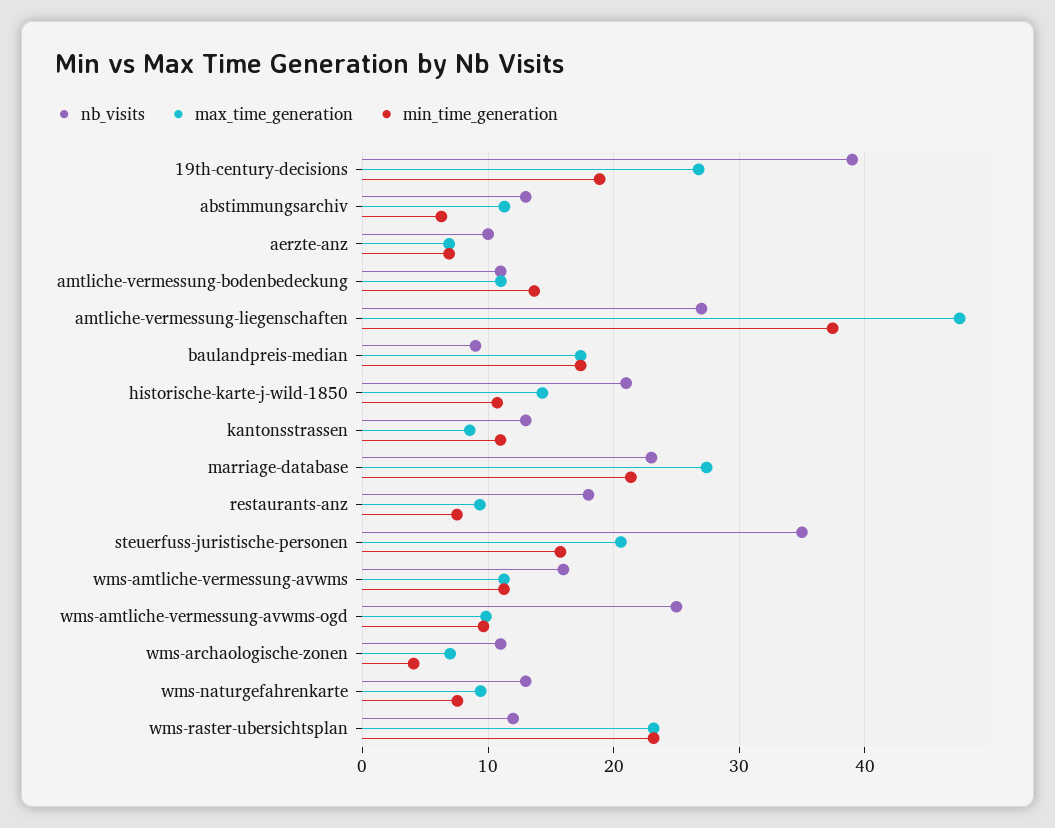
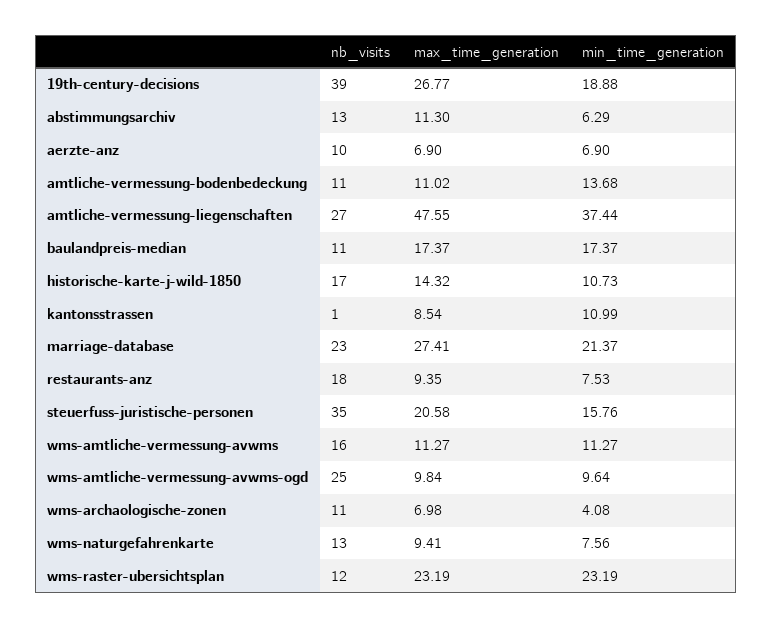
  {
    "nb_visits": {
      "19th-century-decisions": 39,
      "abstimmungsarchiv": 13,
      "aerzte-anz": 10,
      "amtliche-vermessung-bodenbedeckung": 11,
      "amtliche-vermessung-liegenschaften": 27,
-     "baulandpreis-median": 9,
+     "baulandpreis-median": 11,
-     "historische-karte-j-wild-1850": 21,
+     "historische-karte-j-wild-1850": 17,
-     "kantonsstrassen": 13,
+     "kantonsstrassen": 1,
      "marriage-database": 23,
      "restaurants-anz": 18,
      "steuerfuss-juristische-personen": 35,
      "wms-amtliche-vermessung-avwms": 16,
      "wms-amtliche-vermessung-avwms-ogd": 25,
      "wms-archaologische-zonen": 11,
      "wms-naturgefahrenkarte": 13,
      "wms-raster-ubersichtsplan": 12
    },
    "max_time_generation": {
      "19th-century-decisions": 26.77,
      "abstimmungsarchiv": 11.3,
      "aerzte-anz": 6.9,
      "amtliche-vermessung-bodenbedeckung": 11.02,
      "amtliche-vermessung-liegenschaften": 47.55,
      "baulandpreis-median": 17.37,
      "historische-karte-j-wild-1850": 14.32,
      "kantonsstrassen": 8.54,
      "marriage-database": 27.41,
      "restaurants-anz": 9.35,
      "steuerfuss-juristische-personen": 20.58,
      "wms-amtliche-vermessung-avwms": 11.27,
      "wms-amtliche-vermessung-avwms-ogd": 9.84,
      "wms-archaologische-zonen": 6.98,
      "wms-naturgefahrenkarte": 9.41,
      "wms-raster-ubersichtsplan": 23.19
    },
    "min_time_generation": {
      "19th-century-decisions": 18.88,
      "abstimmungsarchiv": 6.29,
      "aerzte-anz": 6.9,
      "amtliche-vermessung-bodenbedeckung": 13.68,
      "amtliche-vermessung-liegenschaften": 37.44,
      "baulandpreis-median": 17.37,
      "historische-karte-j-wild-1850": 10.73,
      "kantonsstrassen": 10.99,
      "marriage-database": 21.37,
      "restaurants-anz": 7.53,
      "steuerfuss-juristische-personen": 15.76,
      "wms-amtliche-vermessung-avwms": 11.27,
      "wms-amtliche-vermessung-avwms-ogd": 9.64,
      "wms-archaologische-zonen": 4.08,
      "wms-naturgefahrenkarte": 7.56,
      "wms-raster-ubersichtsplan": 23.19
    }
  }

